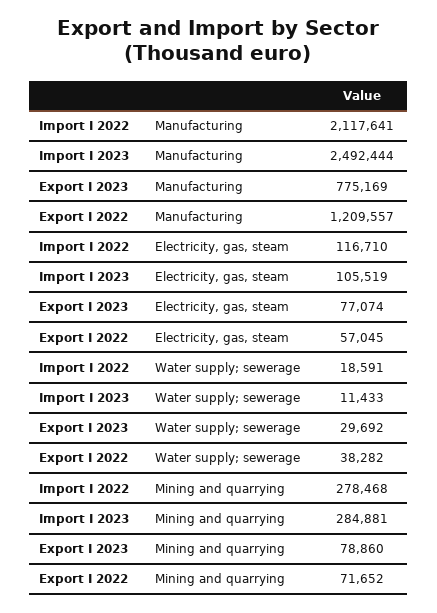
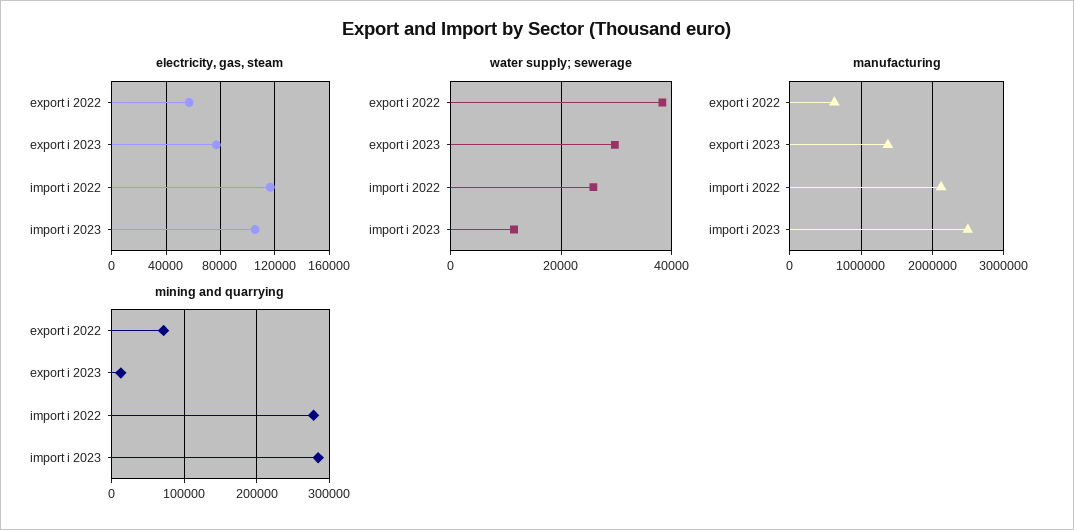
  {
    "Manufacturing": {
      "Import I 2022": 2117641,
      "Import I 2023": 2492444,
-     "Export I 2023": 775169,
+     "Export I 2023": 1400000,
-     "Export I 2022": 1209557
+     "Export I 2022": 600000
    },
    "Electricity, gas, steam": {
      "Import I 2022": 116710,
      "Import I 2023": 105519,
      "Export I 2023": 77074,
      "Export I 2022": 57045
    },
    "Water supply; sewerage": {
-     "Import I 2022": 18591,
+     "Import I 2022": 26000,
      "Import I 2023": 11433,
      "Export I 2023": 29692,
      "Export I 2022": 38282
    },
    "Mining and quarrying": {
      "Import I 2022": 278468,
      "Import I 2023": 284881,
-     "Export I 2023": 78860,
+     "Export I 2023": 10000,
      "Export I 2022": 71652
    }
  }

